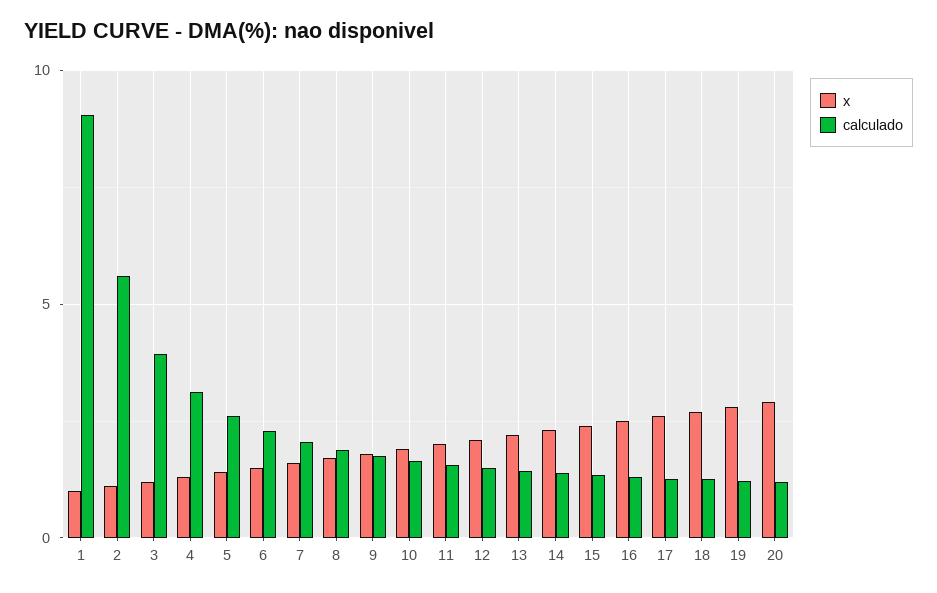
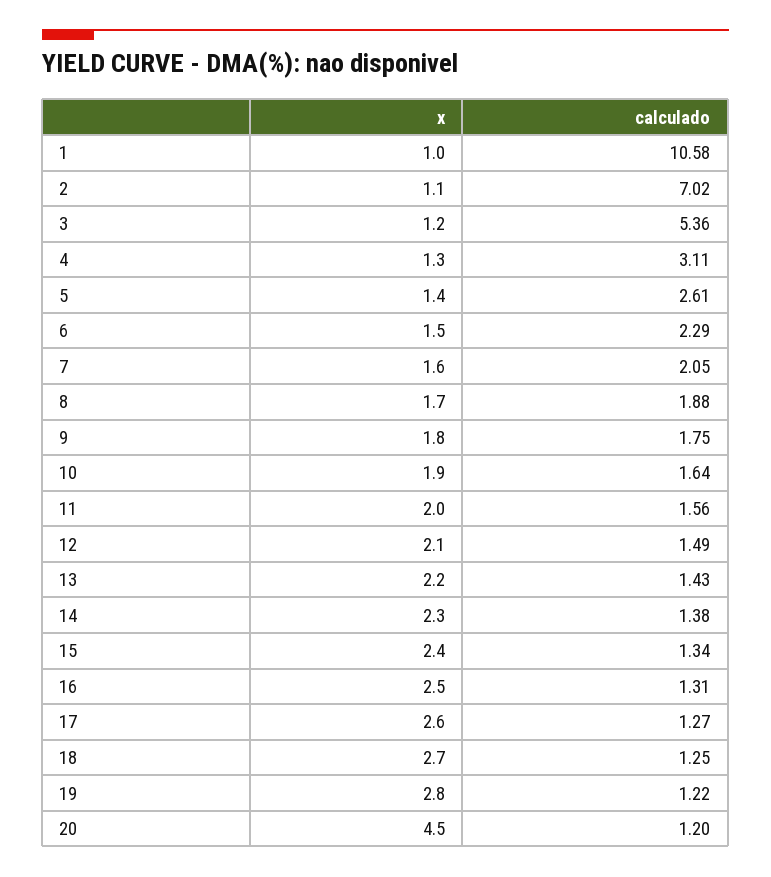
  {
    "x": {
      "1": 1,
      "2": 1.1,
      "3": 1.2,
      "4": 1.3,
      "5": 1.4,
      "6": 1.5,
      "7": 1.6,
      "8": 1.7,
      "9": 1.8,
      "10": 1.9,
      "11": 2,
      "12": 2.1,
      "13": 2.2,
      "14": 2.3,
      "15": 2.4,
      "16": 2.5,
      "17": 2.6,
      "18": 2.7,
      "19": 2.8,
-     "20": 3
+     "20": 4.5
    },
    "calculado": {
-     "1": 9,
+     "1": 10.58,
-     "2": 5.5,
+     "2": 7.02,
-     "3": 4,
+     "3": 5.36,
      "4": 3.11,
      "5": 2.61,
      "6": 2.29,
      "7": 2.05,
      "8": 1.88,
      "9": 1.75,
      "10": 1.64,
      "11": 1.56,
      "12": 1.49,
      "13": 1.43,
      "14": 1.38,
      "15": 1.34,
      "16": 1.31,
      "17": 1.27,
      "18": 1.25,
      "19": 1.22,
      "20": 1.2
    }
  }

